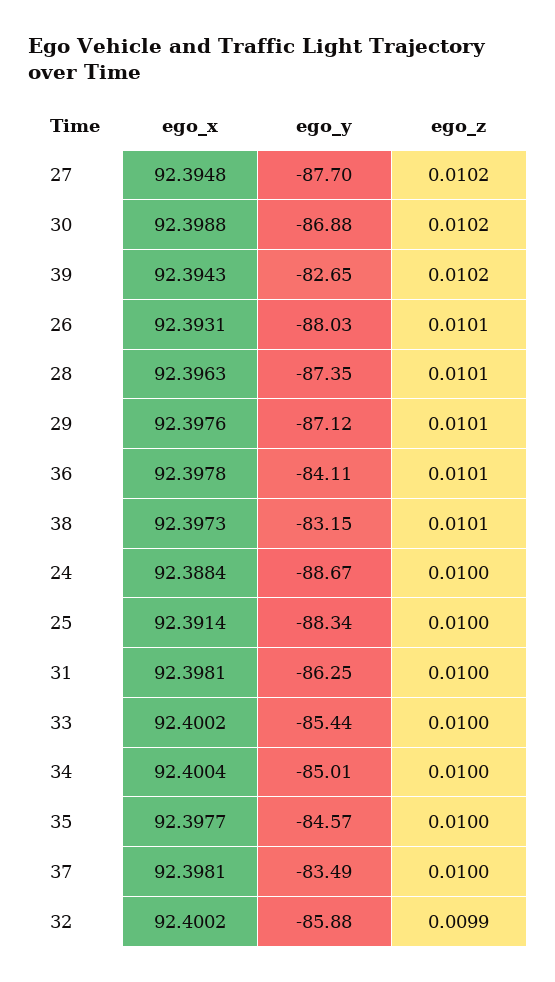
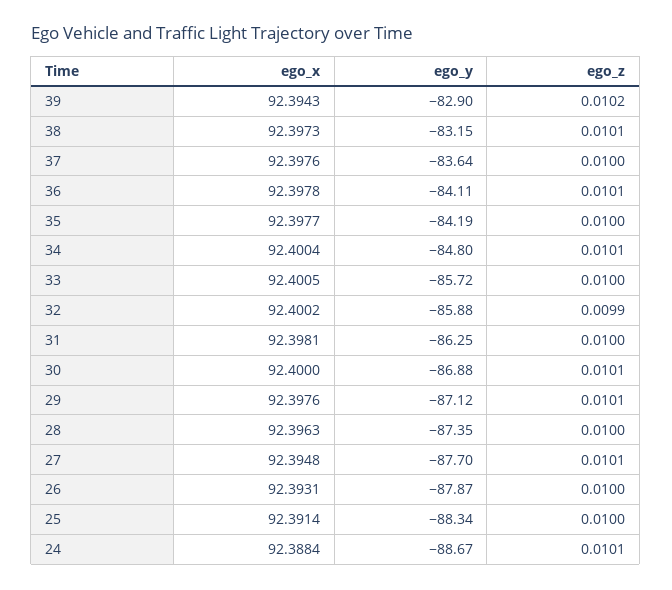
  {
    "ego_x": {
      "27": 92.3948,
-     "30": 92.3988,
+     "30": 92.4,
      "39": 92.3943,
      "26": 92.3931,
      "28": 92.3963,
      "29": 92.3976,
      "36": 92.3978,
      "38": 92.3973,
      "24": 92.3884,
      "25": 92.3914,
      "31": 92.3981,
-     "33": 92.4002,
+     "33": 92.4005,
      "34": 92.4004,
      "35": 92.3977,
-     "37": 92.3981,
+     "37": 92.3976,
      "32": 92.4002
    },
    "ego_y": {
      "27": -87.7,
      "30": -86.88,
-     "39": -82.65,
+     "39": -82.9,
-     "26": -88.03,
+     "26": -87.87,
      "28": -87.35,
      "29": -87.12,
      "36": -84.11,
      "38": -83.15,
      "24": -88.67,
      "25": -88.34,
      "31": -86.25,
-     "33": -85.44,
+     "33": -85.72,
-     "34": -85.01,
+     "34": -84.8,
-     "35": -84.57,
+     "35": -84.19,
-     "37": -83.49,
+     "37": -83.64,
      "32": -85.88
    },
    "ego_z": {
-     "27": 0.0102,
+     "27": 0.0101,
-     "30": 0.0102,
+     "30": 0.0101,
      "39": 0.0102,
-     "26": 0.0101,
+     "26": 0.01,
-     "28": 0.0101,
+     "28": 0.01,
      "29": 0.0101,
      "36": 0.0101,
      "38": 0.0101,
-     "24": 0.01,
+     "24": 0.0101,
      "25": 0.01,
      "31": 0.01,
      "33": 0.01,
-     "34": 0.01,
+     "34": 0.0101,
      "35": 0.01,
      "37": 0.01,
      "32": 0.0099
    }
  }

